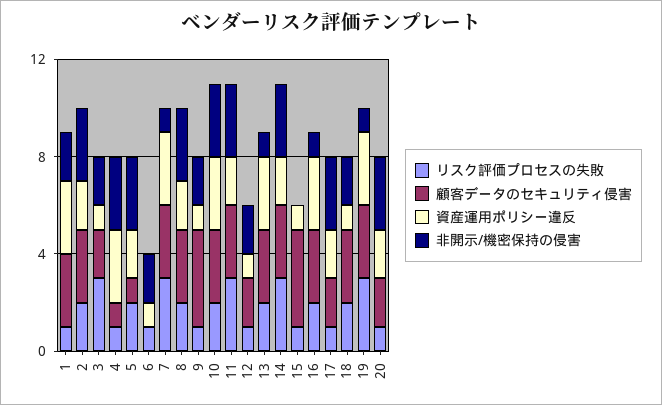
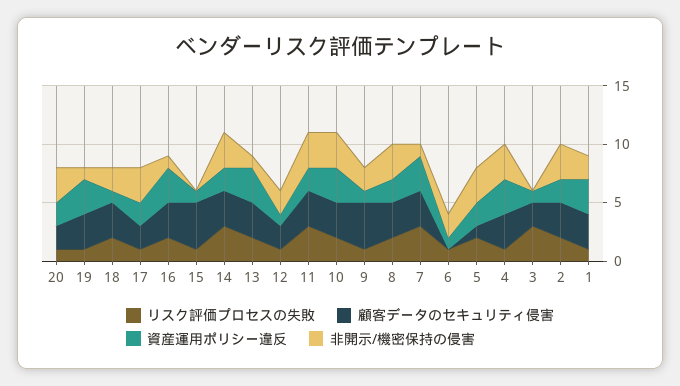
  {
    "リスク評価プロセスの失敗": {
      "1": 1,
      "2": 2,
      "3": 3,
      "4": 1,
      "5": 2,
      "6": 1,
      "7": 3,
      "8": 2,
      "9": 1,
      "10": 2,
      "11": 3,
      "12": 1,
      "13": 2,
      "14": 3,
      "15": 1,
      "16": 2,
      "17": 1,
      "18": 2,
-     "19": 3,
+     "19": 1,
      "20": 1
    },
    "顧客データのセキュリティ侵害": {
      "1": 3,
      "2": 3,
      "3": 2,
-     "4": 1,
+     "4": 3,
      "5": 1,
      "6": 0,
      "7": 3,
      "8": 3,
      "9": 4,
      "10": 3,
      "11": 3,
      "12": 2,
      "13": 3,
      "14": 3,
      "15": 4,
      "16": 3,
      "17": 2,
      "18": 3,
      "19": 3,
      "20": 2
    },
    "資産運用ポリシー違反": {
      "1": 3,
      "2": 2,
      "3": 1,
      "4": 3,
      "5": 2,
      "6": 1,
      "7": 3,
      "8": 2,
      "9": 1,
      "10": 3,
      "11": 2,
      "12": 1,
      "13": 3,
      "14": 2,
      "15": 1,
      "16": 3,
      "17": 2,
      "18": 1,
      "19": 3,
      "20": 2
    },
    "非開示/機密保持の侵害": {
      "1": 2,
      "2": 3,
-     "3": 2,
+     "3": 0,
      "4": 3,
      "5": 3,
      "6": 2,
      "7": 1,
      "8": 3,
      "9": 2,
      "10": 3,
      "11": 3,
      "12": 2,
      "13": 1,
      "14": 3,
      "15": 0,
      "16": 1,
      "17": 3,
      "18": 2,
      "19": 1,
      "20": 3
    }
  }

